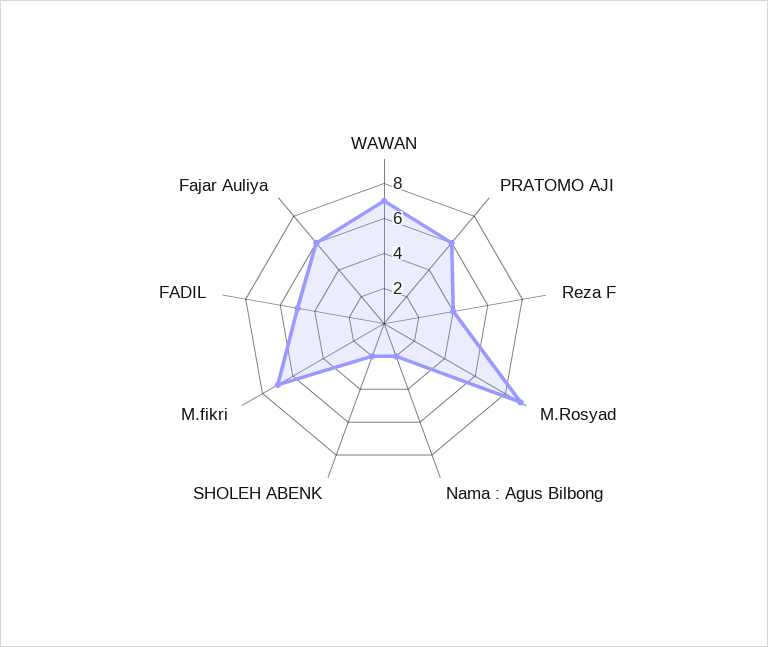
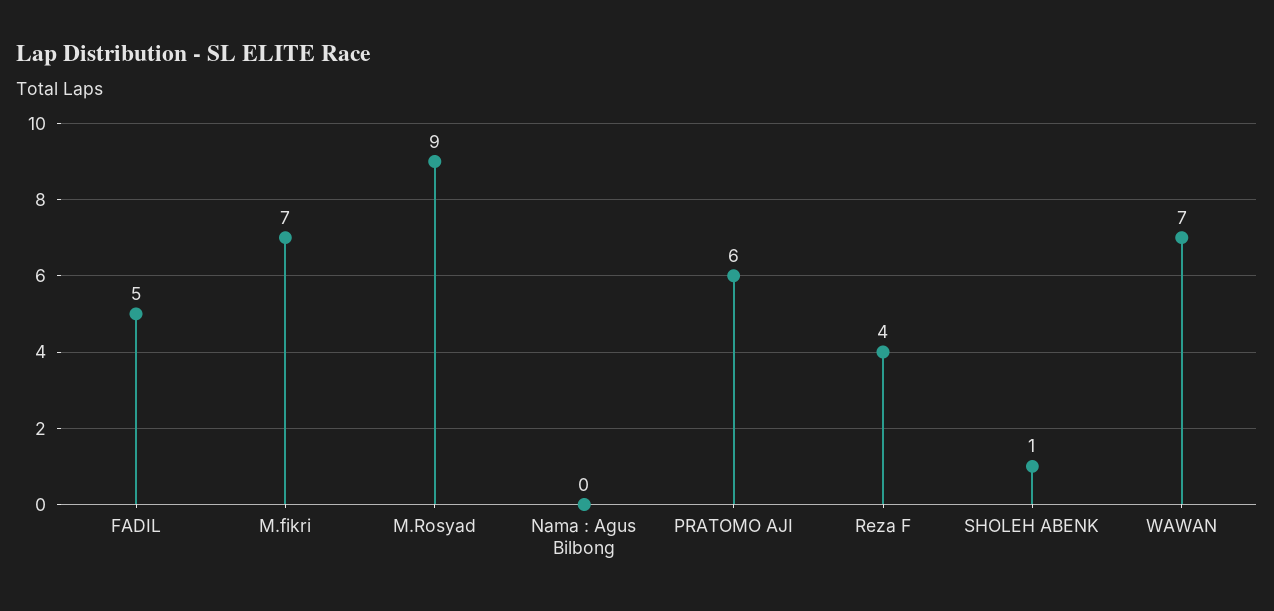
  {
    "WAWAN": 7,
    "PRATOMO AJI": 6,
    "Reza F": 4,
    "M.Rosyad": 9,
-   "Nama : Agus Bilbong": 2,
+   "Nama : Agus Bilbong": 0,
-   "SHOLEH ABENK": 2,
+   "SHOLEH ABENK": 1,
    "M.fikri": 7,
-   "FADIL": 5,
+   "FADIL": 5
-   "Fajar Auliya": 6
  }

